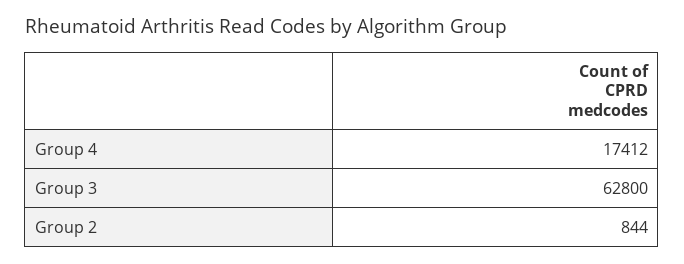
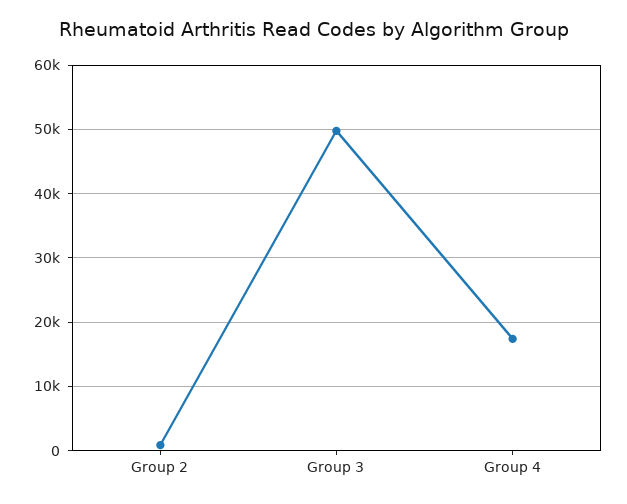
  {
    "Group 4": 17412,
-   "Group 3": 62800,
+   "Group 3": 50000,
    "Group 2": 844
  }

